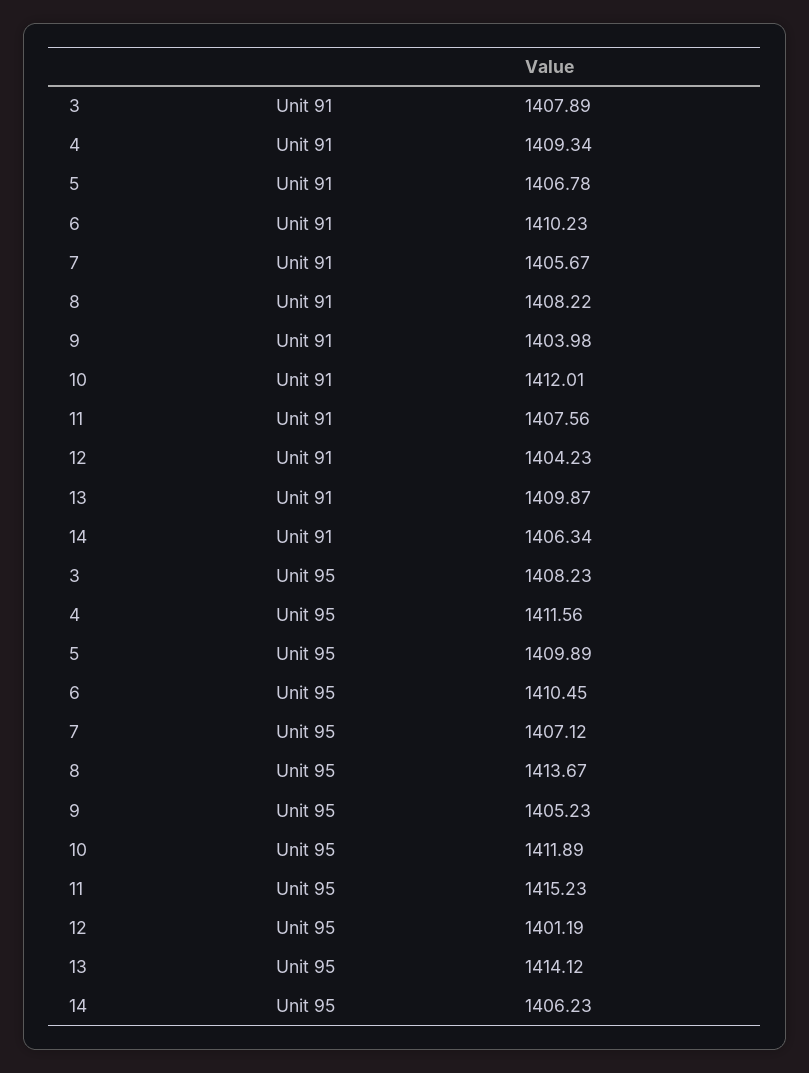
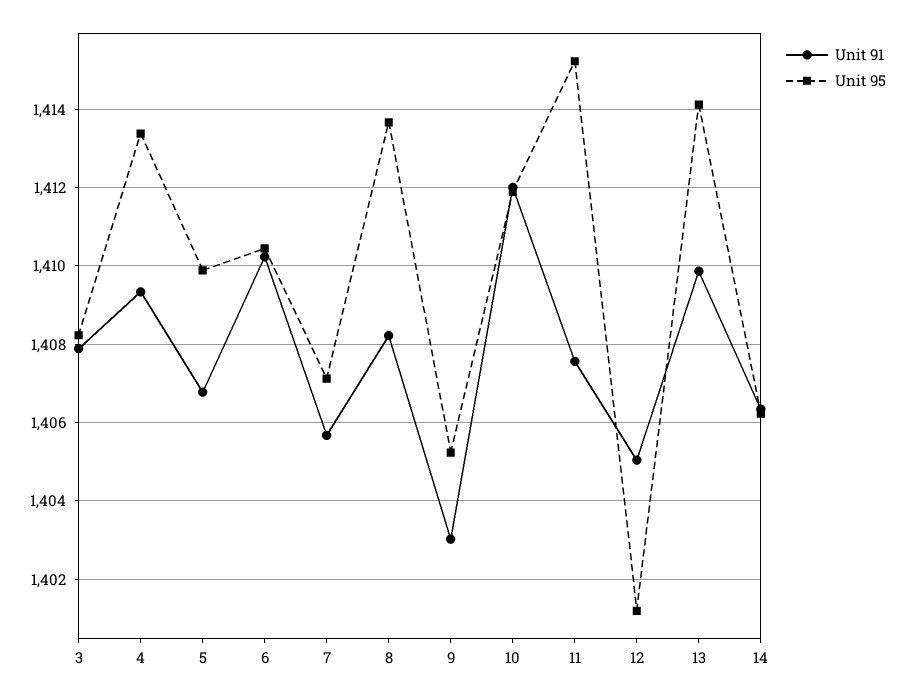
  {
    "Unit 91": {
      "3": 1407.89,
      "4": 1409.34,
      "5": 1406.78,
      "6": 1410.23,
      "7": 1405.67,
      "8": 1408.22,
-     "9": 1403.98,
+     "9": 1403,
      "10": 1412.01,
      "11": 1407.56,
-     "12": 1404.23,
+     "12": 1405,
      "13": 1409.87,
      "14": 1406.34
    },
    "Unit 95": {
      "3": 1408.23,
-     "4": 1411.56,
+     "4": 1413.4,
      "5": 1409.89,
      "6": 1410.45,
      "7": 1407.12,
      "8": 1413.67,
      "9": 1405.23,
      "10": 1411.89,
      "11": 1415.23,
      "12": 1401.19,
      "13": 1414.12,
      "14": 1406.23
    }
  }

